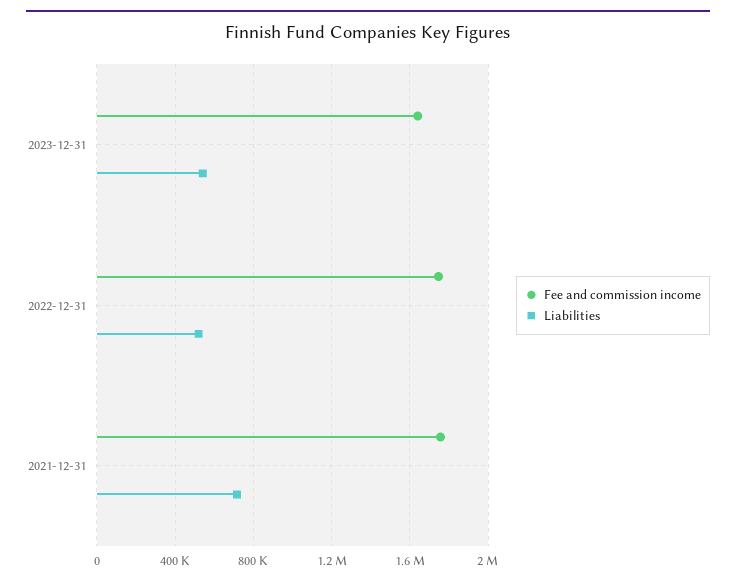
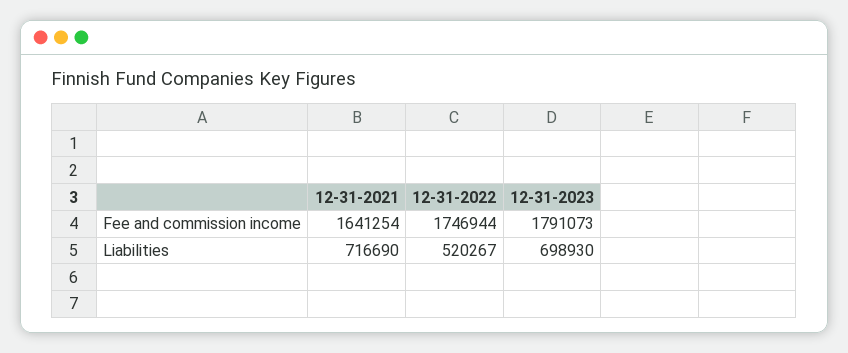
  {
    "Fee and commission income": {
-     "2023-12-31": 1650000,
+     "2023-12-31": 1791073,
      "2022-12-31": 1746944,
-     "2021-12-31": 1750000
+     "2021-12-31": 1641254
    },
    "Liabilities": {
-     "2023-12-31": 550000,
+     "2023-12-31": 698930,
      "2022-12-31": 520267,
      "2021-12-31": 716690
    }
  }

